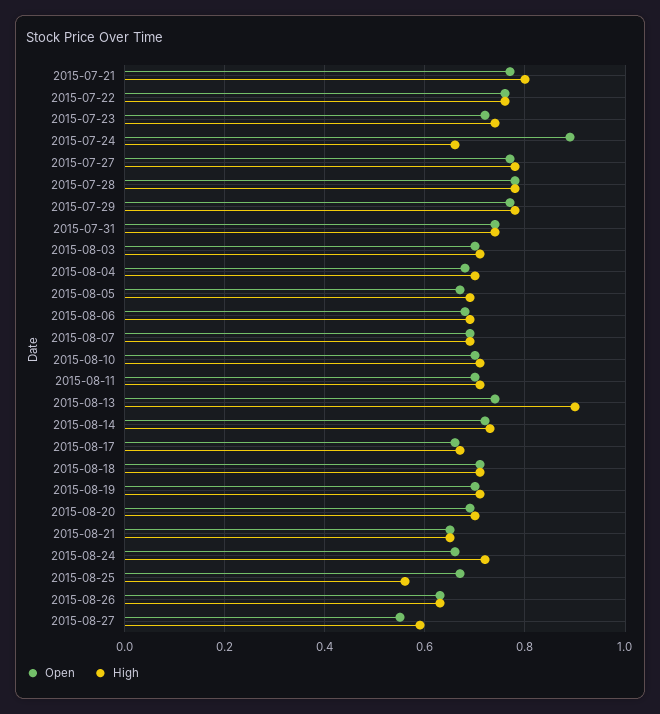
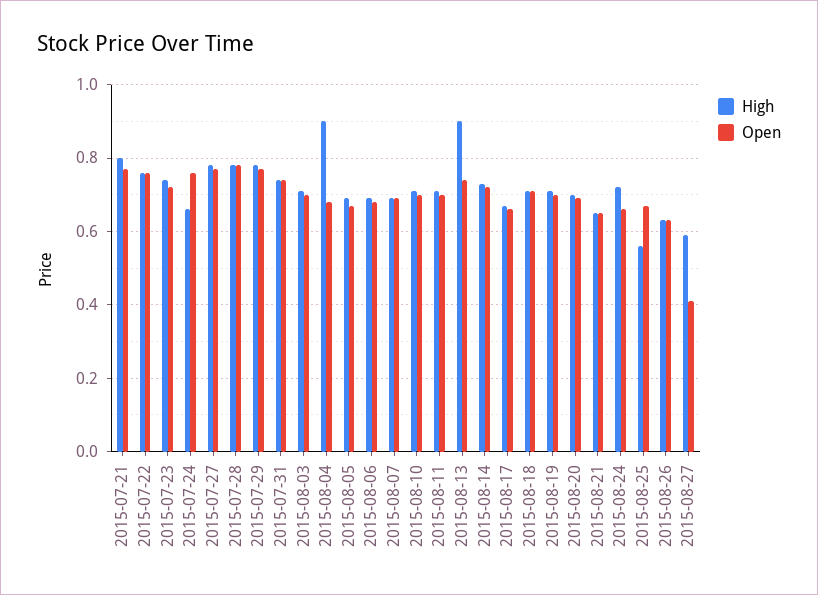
  {
    "Open": {
      "2015-07-21": 0.75,
      "2015-07-22": 0.75,
      "2015-07-23": 0.7,
-     "2015-07-24": 0.9,
+     "2015-07-24": 0.75,
      "2015-07-27": 0.75,
      "2015-07-28": 0.8,
      "2015-07-29": 0.75,
      "2015-07-31": 0.75,
      "2015-08-03": 0.7,
      "2015-08-04": 0.7,
      "2015-08-05": 0.65,
      "2015-08-06": 0.7,
      "2015-08-07": 0.7,
      "2015-08-10": 0.7,
      "2015-08-11": 0.7,
      "2015-08-13": 0.75,
      "2015-08-14": 0.7,
      "2015-08-17": 0.65,
      "2015-08-18": 0.7,
      "2015-08-19": 0.7,
      "2015-08-20": 0.7,
      "2015-08-21": 0.65,
      "2015-08-24": 0.65,
      "2015-08-25": 0.65,
      "2015-08-26": 0.65,
-     "2015-08-27": 0.55
+     "2015-08-27": 0.4
    },
    "High": {
      "2015-07-21": 0.8,
      "2015-07-22": 0.75,
      "2015-07-23": 0.75,
      "2015-07-24": 0.65,
      "2015-07-27": 0.8,
      "2015-07-28": 0.8,
      "2015-07-29": 0.8,
      "2015-07-31": 0.75,
      "2015-08-03": 0.7,
-     "2015-08-04": 0.7,
+     "2015-08-04": 0.9,
      "2015-08-05": 0.7,
      "2015-08-06": 0.7,
      "2015-08-07": 0.7,
      "2015-08-10": 0.7,
      "2015-08-11": 0.7,
      "2015-08-13": 0.9,
      "2015-08-14": 0.75,
      "2015-08-17": 0.65,
      "2015-08-18": 0.7,
      "2015-08-19": 0.7,
      "2015-08-20": 0.7,
      "2015-08-21": 0.65,
      "2015-08-24": 0.7,
      "2015-08-25": 0.55,
      "2015-08-26": 0.65,
      "2015-08-27": 0.6
    }
  }

